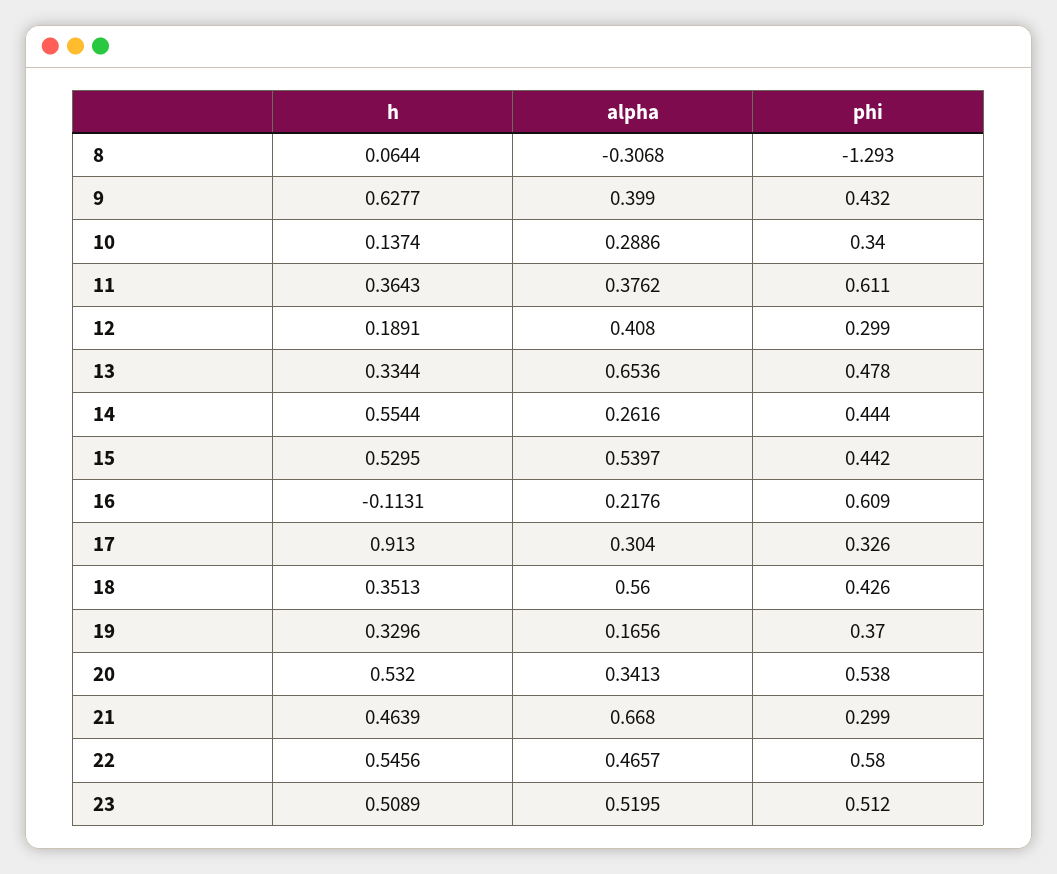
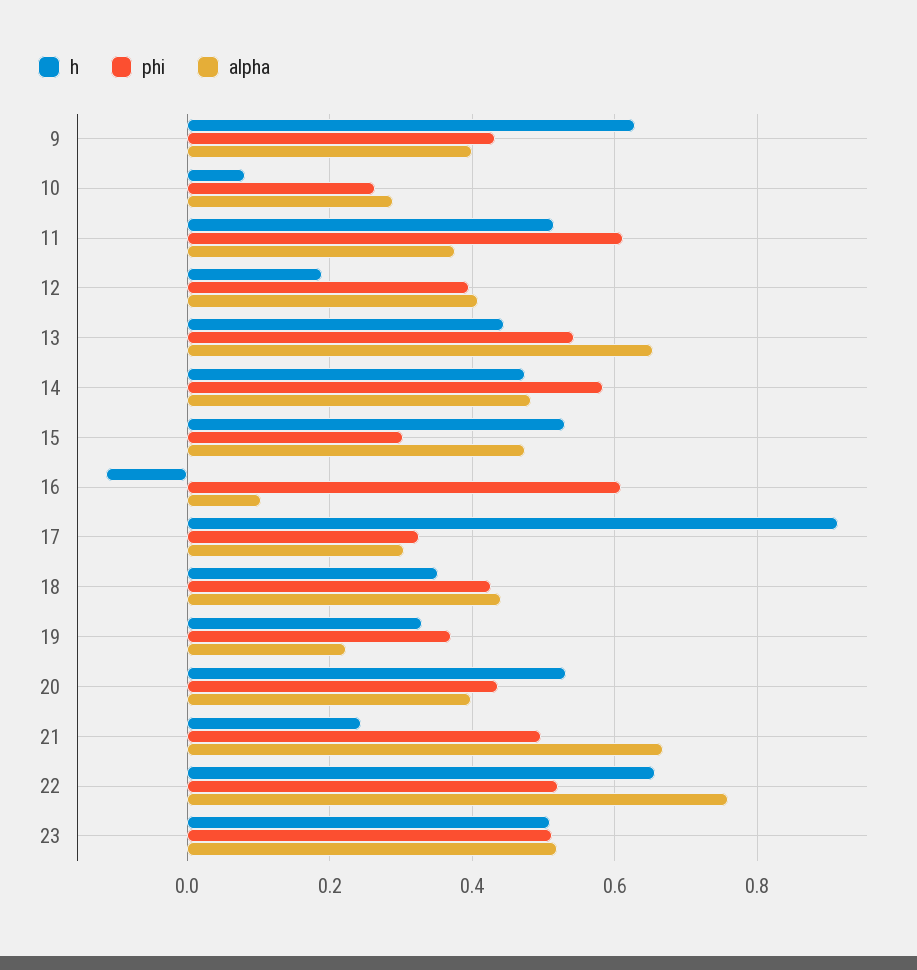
  {
    "h": {
-     "8": 0.0644,
      "9": 0.6277,
-     "10": 0.1374,
+     "10": 0.08,
-     "11": 0.3643,
+     "11": 0.52,
      "12": 0.1891,
-     "13": 0.3344,
+     "13": 0.44,
-     "14": 0.5544,
+     "14": 0.48,
      "15": 0.5295,
      "16": -0.1131,
      "17": 0.913,
      "18": 0.3513,
      "19": 0.3296,
      "20": 0.532,
-     "21": 0.4639,
+     "21": 0.24,
-     "22": 0.5456,
+     "22": 0.66,
      "23": 0.5089
    },
    "alpha": {
-     "8": -0.3068,
      "9": 0.399,
      "10": 0.2886,
      "11": 0.3762,
      "12": 0.408,
      "13": 0.6536,
-     "14": 0.2616,
+     "14": 0.48,
-     "15": 0.5397,
+     "15": 0.48,
-     "16": 0.2176,
+     "16": 0.1,
      "17": 0.304,
-     "18": 0.56,
+     "18": 0.44,
-     "19": 0.1656,
+     "19": 0.22,
-     "20": 0.3413,
+     "20": 0.4,
      "21": 0.668,
-     "22": 0.4657,
+     "22": 0.76,
      "23": 0.5195
    },
    "phi": {
-     "8": -1.293,
      "9": 0.432,
-     "10": 0.34,
+     "10": 0.26,
      "11": 0.611,
-     "12": 0.299,
+     "12": 0.4,
-     "13": 0.478,
+     "13": 0.54,
-     "14": 0.444,
+     "14": 0.58,
-     "15": 0.442,
+     "15": 0.3,
      "16": 0.609,
      "17": 0.326,
      "18": 0.426,
      "19": 0.37,
-     "20": 0.538,
+     "20": 0.44,
-     "21": 0.299,
+     "21": 0.5,
-     "22": 0.58,
+     "22": 0.52,
      "23": 0.512
    }
  }

